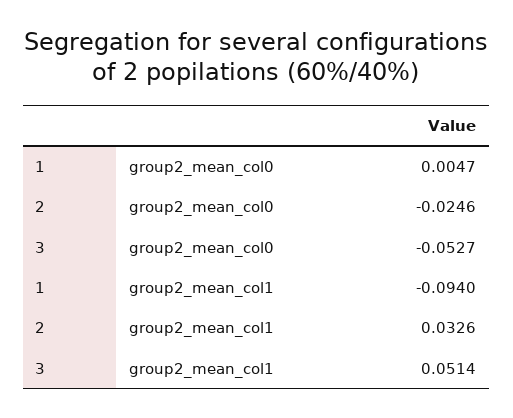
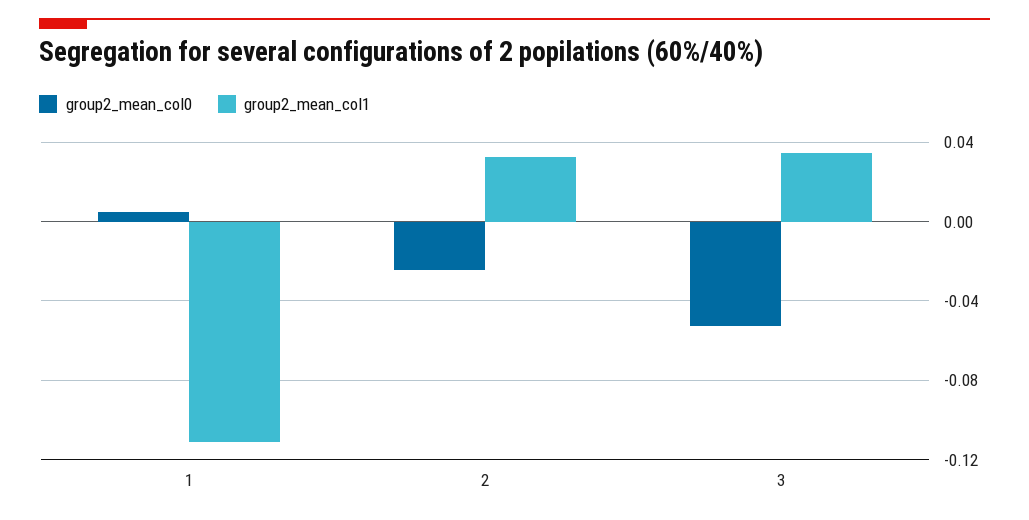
  {
    "group2_mean_col0": {
      "1": 0.0047,
      "2": -0.0246,
      "3": -0.0527
    },
    "group2_mean_col1": {
-     "1": -0.094,
+     "1": -0.11,
      "2": 0.0326,
-     "3": 0.0514
+     "3": 0.035
    }
  }

